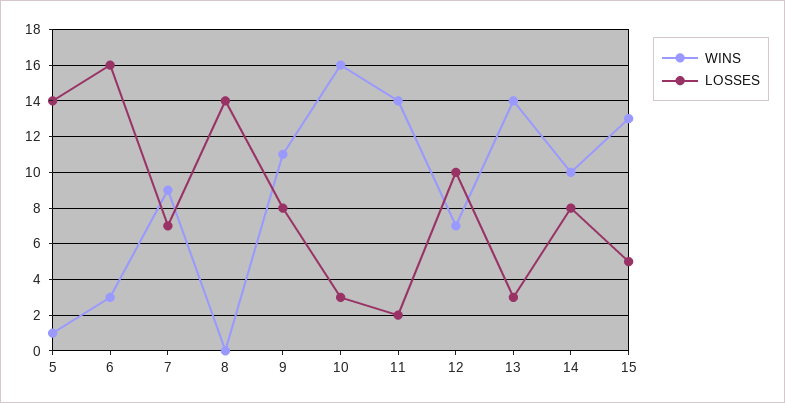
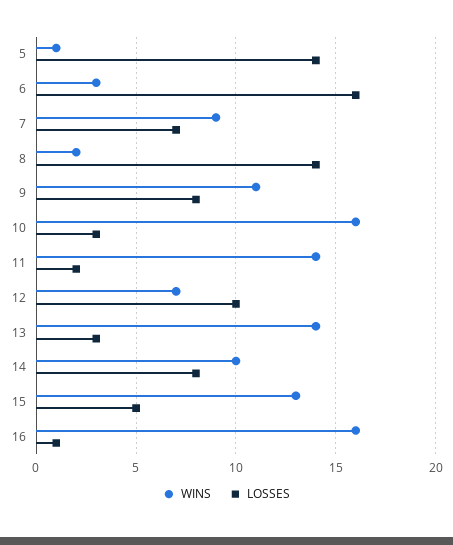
  {
    "WINS": {
      "5": 1,
      "6": 3,
      "7": 9,
-     "8": 0,
+     "8": 2,
      "9": 11,
      "10": 16,
      "11": 14,
      "12": 7,
      "13": 14,
      "14": 10,
-     "15": 13
+     "15": 13,
+     "16": 16
    },
    "LOSSES": {
      "5": 14,
      "6": 16,
      "7": 7,
      "8": 14,
      "9": 8,
      "10": 3,
      "11": 2,
      "12": 10,
      "13": 3,
      "14": 8,
-     "15": 5
+     "15": 5,
+     "16": 1
    }
  }

